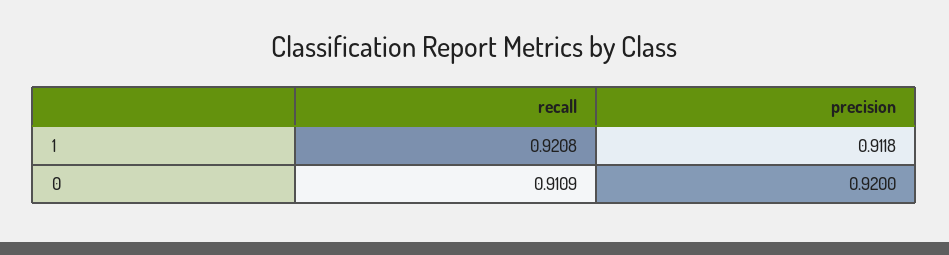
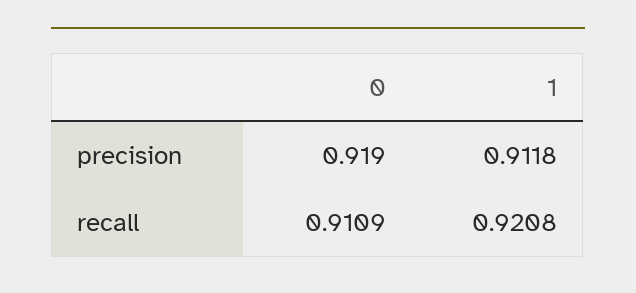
  {
    "recall": {
      "1": 0.9208,
      "0": 0.9109
    },
    "precision": {
      "1": 0.9118,
-     "0": 0.92
+     "0": 0.919
    }
  }

